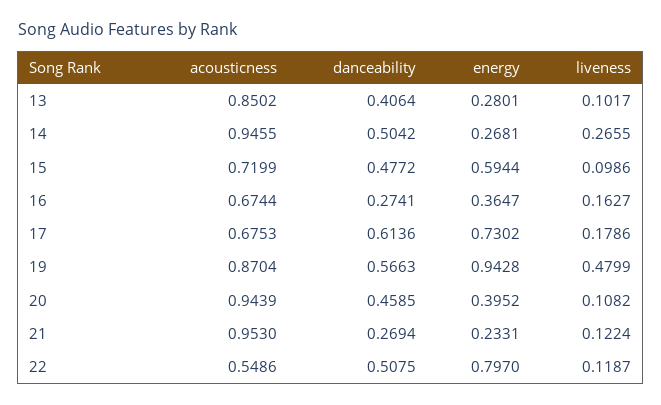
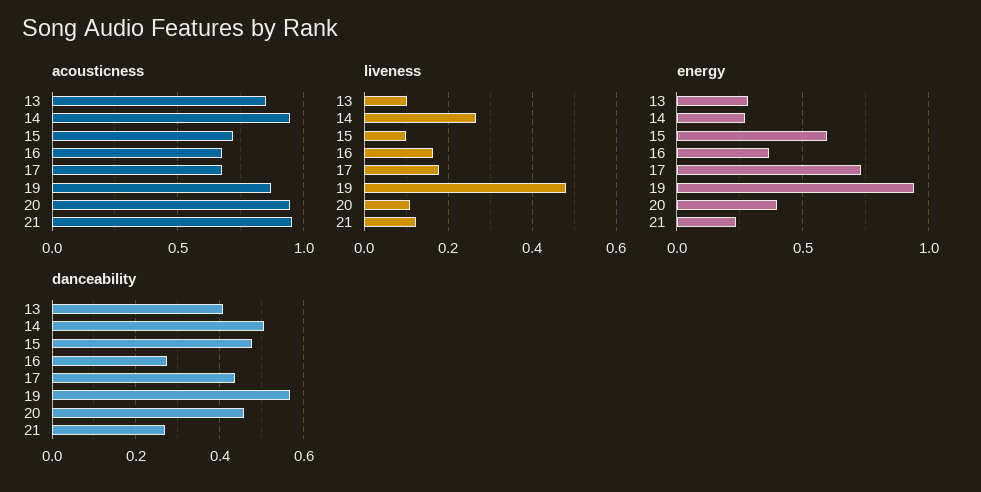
  {
    "acousticness": {
      "13": 0.8502,
      "14": 0.9455,
      "15": 0.7199,
      "16": 0.6744,
      "17": 0.6753,
      "19": 0.8704,
      "20": 0.9439,
-     "21": 0.953,
+     "21": 0.953
-     "22": 0.5486
    },
    "danceability": {
      "13": 0.4064,
      "14": 0.5042,
      "15": 0.4772,
      "16": 0.2741,
-     "17": 0.6136,
+     "17": 0.44,
      "19": 0.5663,
      "20": 0.4585,
-     "21": 0.2694,
+     "21": 0.2694
-     "22": 0.5075
    },
    "energy": {
      "13": 0.2801,
      "14": 0.2681,
      "15": 0.5944,
      "16": 0.3647,
      "17": 0.7302,
      "19": 0.9428,
      "20": 0.3952,
-     "21": 0.2331,
+     "21": 0.2331
-     "22": 0.797
    },
    "liveness": {
      "13": 0.1017,
      "14": 0.2655,
      "15": 0.0986,
      "16": 0.1627,
      "17": 0.1786,
      "19": 0.4799,
      "20": 0.1082,
-     "21": 0.1224,
+     "21": 0.1224
-     "22": 0.1187
    }
  }

